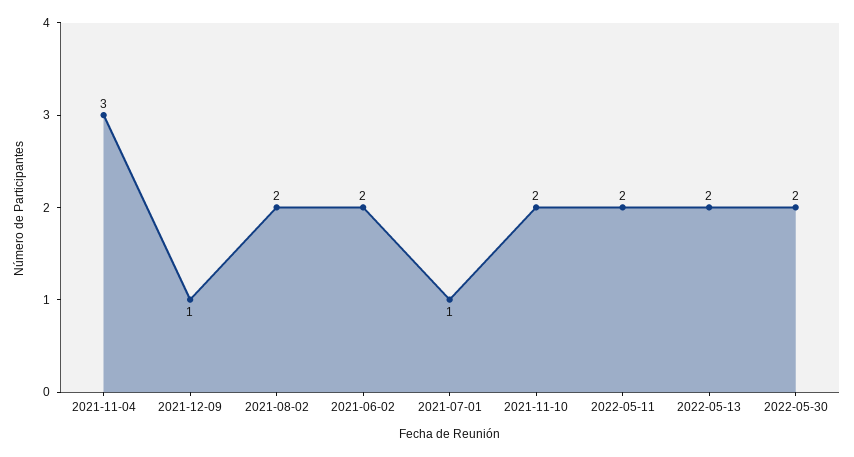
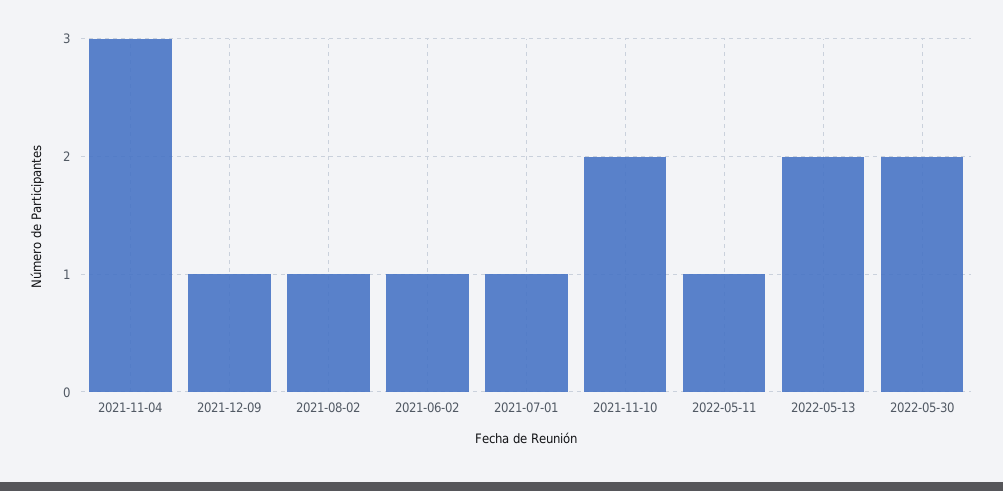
  {
    "2021-11-04": 3,
    "2021-12-09": 1,
-   "2021-08-02": 2,
+   "2021-08-02": 1,
-   "2021-06-02": 2,
+   "2021-06-02": 1,
    "2021-07-01": 1,
    "2021-11-10": 2,
-   "2022-05-11": 2,
+   "2022-05-11": 1,
    "2022-05-13": 2,
    "2022-05-30": 2
  }

